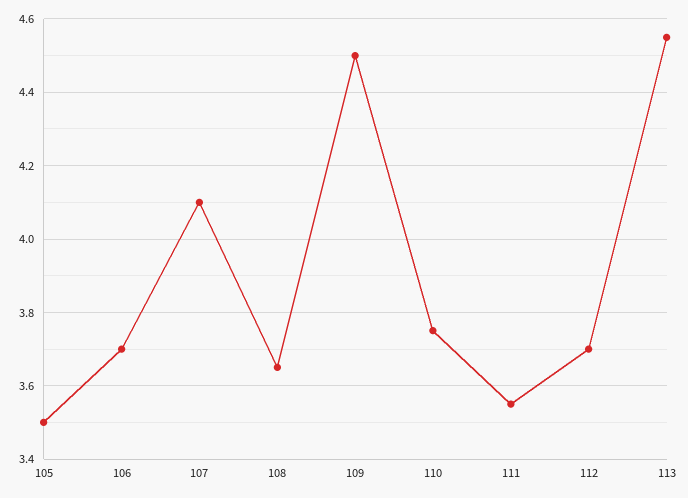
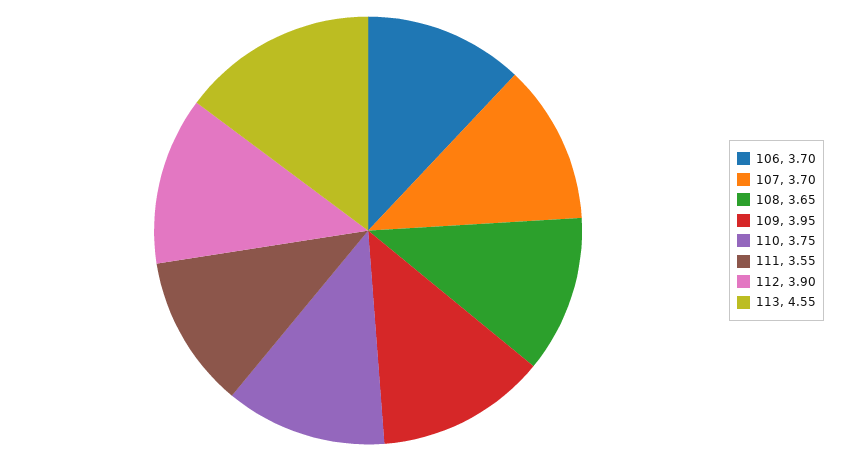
  {
-   "105": 3.5,
    "106": 3.7,
-   "107": 4.1,
+   "107": 3.7,
    "108": 3.65,
-   "109": 4.5,
+   "109": 3.95,
    "110": 3.75,
    "111": 3.55,
-   "112": 3.7,
+   "112": 3.9,
    "113": 4.55
  }

